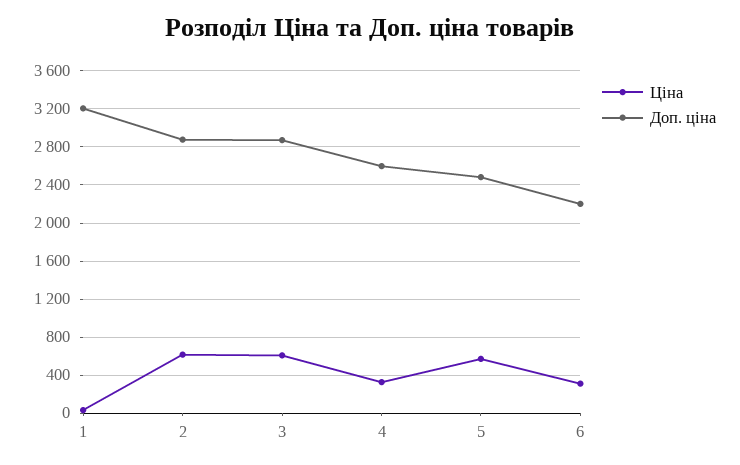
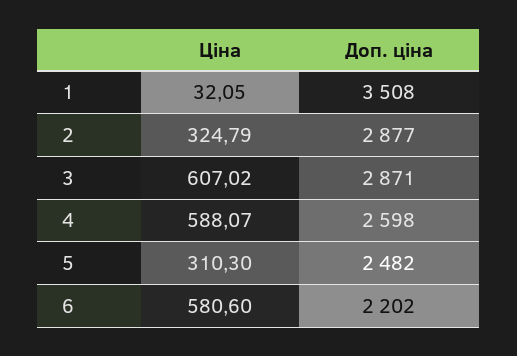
  {
    "Ціна": {
      "1": 32.05,
-     "2": 600,
+     "2": 324.79,
      "3": 607.02,
-     "4": 300,
+     "4": 588.07,
-     "5": 600,
+     "5": 310.3,
-     "6": 300
+     "6": 580.6
    },
    "Доп. ціна": {
-     "1": 3200,
+     "1": 3508,
      "2": 2877,
      "3": 2871,
      "4": 2598,
      "5": 2482,
      "6": 2202
    }
  }

